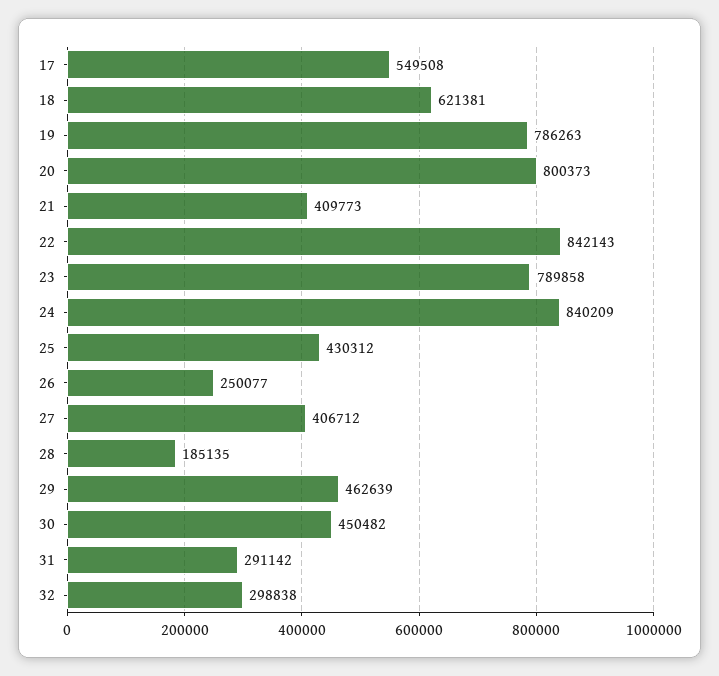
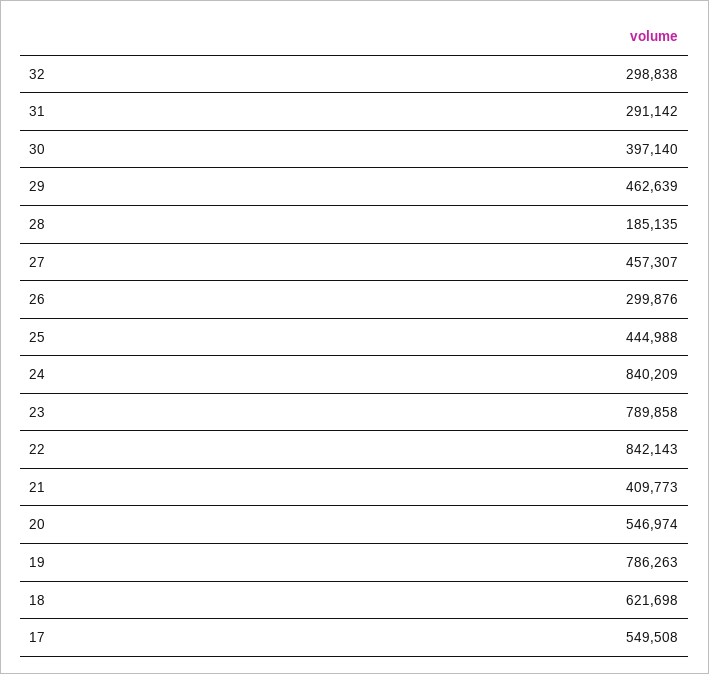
  {
    "17": 549508,
-   "18": 621381,
+   "18": 621698,
    "19": 786263,
-   "20": 800373,
+   "20": 546974,
    "21": 409773,
    "22": 842143,
    "23": 789858,
    "24": 840209,
-   "25": 430312,
+   "25": 444988,
-   "26": 250077,
+   "26": 299876,
-   "27": 406712,
+   "27": 457307,
    "28": 185135,
    "29": 462639,
-   "30": 450482,
+   "30": 397140,
    "31": 291142,
    "32": 298838
  }

